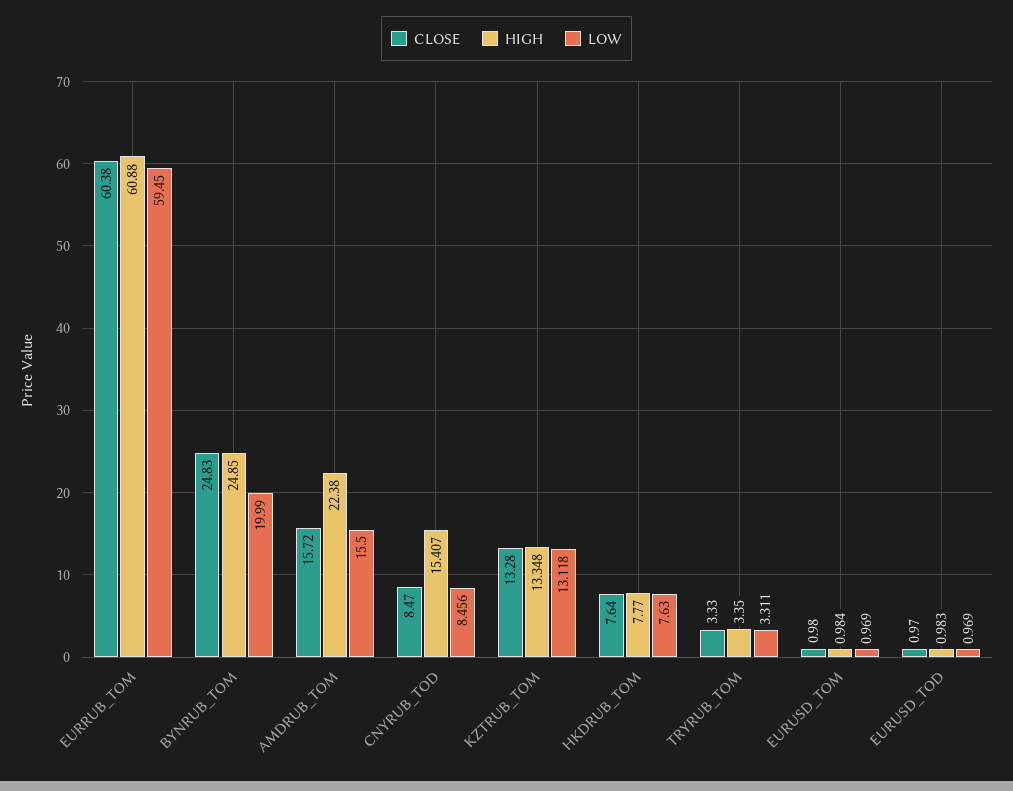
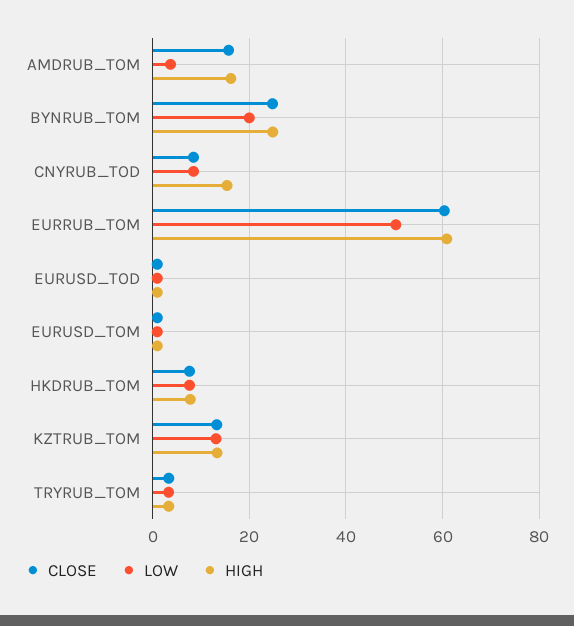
  {
    "CLOSE": {
      "EURRUB_TOM": 60.38,
      "BYNRUB_TOM": 24.83,
      "AMDRUB_TOM": 15.72,
      "CNYRUB_TOD": 8.47,
      "KZTRUB_TOM": 13.28,
      "HKDRUB_TOM": 7.64,
      "TRYRUB_TOM": 3.33,
      "EURUSD_TOM": 0.98,
      "EURUSD_TOD": 0.97
    },
    "HIGH": {
      "EURRUB_TOM": 60.88,
      "BYNRUB_TOM": 24.85,
-     "AMDRUB_TOM": 22.38,
+     "AMDRUB_TOM": 16,
      "CNYRUB_TOD": 15.407,
      "KZTRUB_TOM": 13.348,
      "HKDRUB_TOM": 7.77,
      "TRYRUB_TOM": 3.35,
      "EURUSD_TOM": 0.984,
      "EURUSD_TOD": 0.983
    },
    "LOW": {
-     "EURRUB_TOM": 59.45,
+     "EURRUB_TOM": 50,
      "BYNRUB_TOM": 19.99,
-     "AMDRUB_TOM": 15.5,
+     "AMDRUB_TOM": 4,
      "CNYRUB_TOD": 8.456,
      "KZTRUB_TOM": 13.118,
      "HKDRUB_TOM": 7.63,
      "TRYRUB_TOM": 3.311,
      "EURUSD_TOM": 0.969,
      "EURUSD_TOD": 0.969
    }
  }

